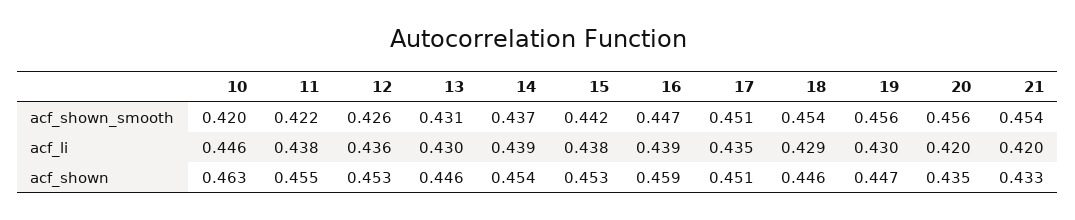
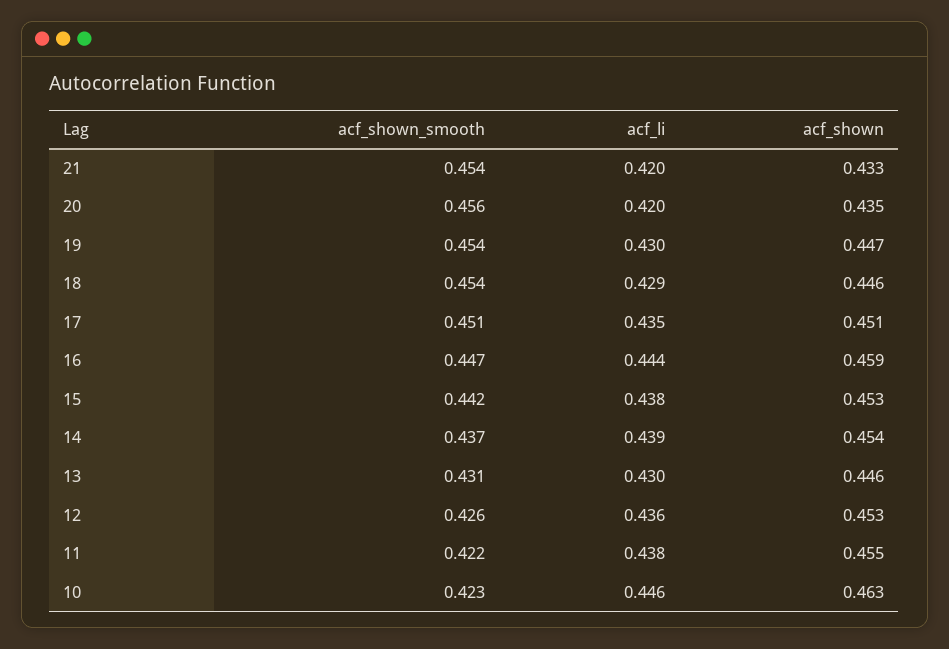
  {
    "10": {
-     "acf_shown_smooth": 0.42,
+     "acf_shown_smooth": 0.423,
      "acf_li": 0.446,
      "acf_shown": 0.463
    },
    "11": {
      "acf_shown_smooth": 0.422,
      "acf_li": 0.438,
      "acf_shown": 0.455
    },
    "12": {
      "acf_shown_smooth": 0.426,
      "acf_li": 0.436,
      "acf_shown": 0.453
    },
    "13": {
      "acf_shown_smooth": 0.431,
      "acf_li": 0.43,
      "acf_shown": 0.446
    },
    "14": {
      "acf_shown_smooth": 0.437,
      "acf_li": 0.439,
      "acf_shown": 0.454
    },
    "15": {
      "acf_shown_smooth": 0.442,
      "acf_li": 0.438,
      "acf_shown": 0.453
    },
    "16": {
      "acf_shown_smooth": 0.447,
-     "acf_li": 0.439,
+     "acf_li": 0.444,
      "acf_shown": 0.459
    },
    "17": {
      "acf_shown_smooth": 0.451,
      "acf_li": 0.435,
      "acf_shown": 0.451
    },
    "18": {
      "acf_shown_smooth": 0.454,
      "acf_li": 0.429,
      "acf_shown": 0.446
    },
    "19": {
-     "acf_shown_smooth": 0.456,
+     "acf_shown_smooth": 0.454,
      "acf_li": 0.43,
      "acf_shown": 0.447
    },
    "20": {
      "acf_shown_smooth": 0.456,
      "acf_li": 0.42,
      "acf_shown": 0.435
    },
    "21": {
      "acf_shown_smooth": 0.454,
      "acf_li": 0.42,
      "acf_shown": 0.433
    }
  }

